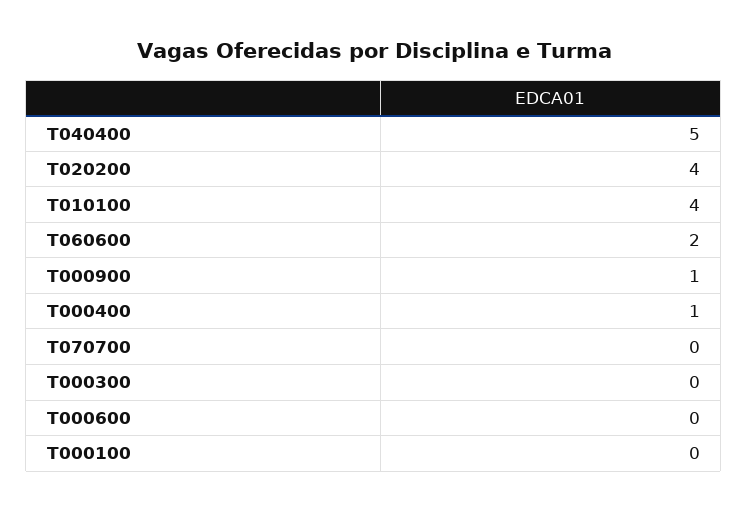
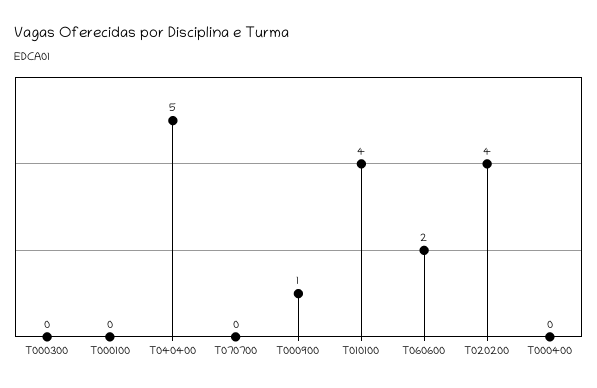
  {
    "T040400": 5,
    "T020200": 4,
    "T010100": 4,
    "T060600": 2,
    "T000900": 1,
-   "T000400": 1,
+   "T000400": 0,
    "T070700": 0,
    "T000300": 0,
-   "T000600": 0,
    "T000100": 0
  }

